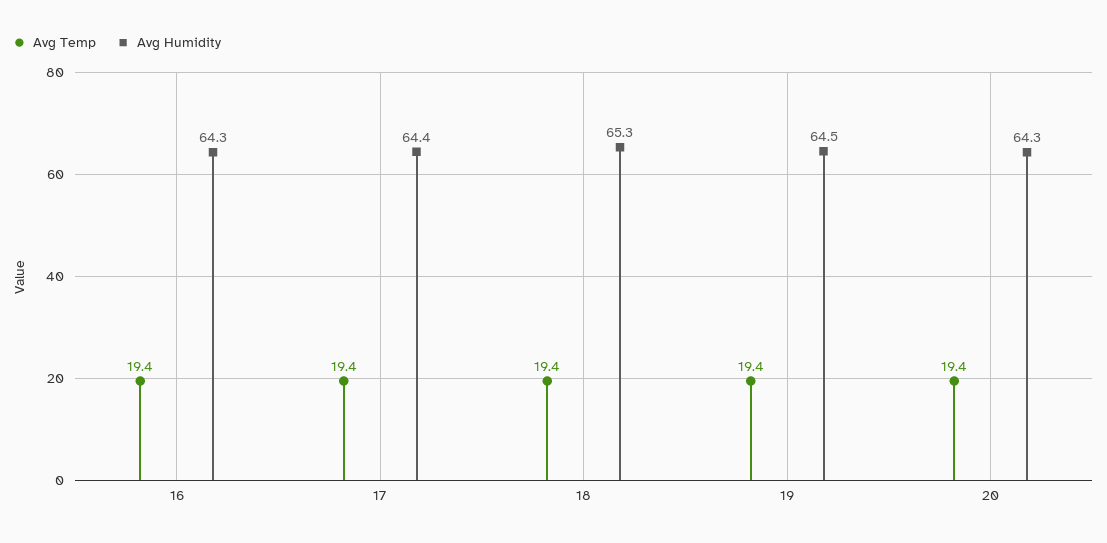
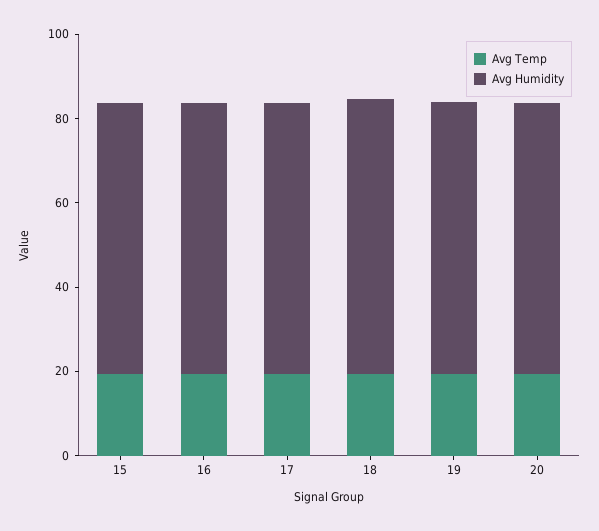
  {
    "Avg Temp": {
      "16": 19.4,
      "17": 19.4,
      "18": 19.4,
      "19": 19.4,
-     "20": 19.4
+     "20": 19.4,
+     "15": 20
    },
    "Avg Humidity": {
      "16": 64.3,
      "17": 64.4,
      "18": 65.3,
      "19": 64.5,
-     "20": 64.3
+     "20": 64.3,
+     "15": 65
    }
  }

